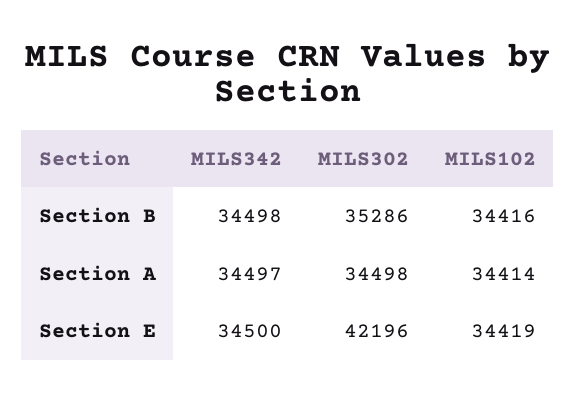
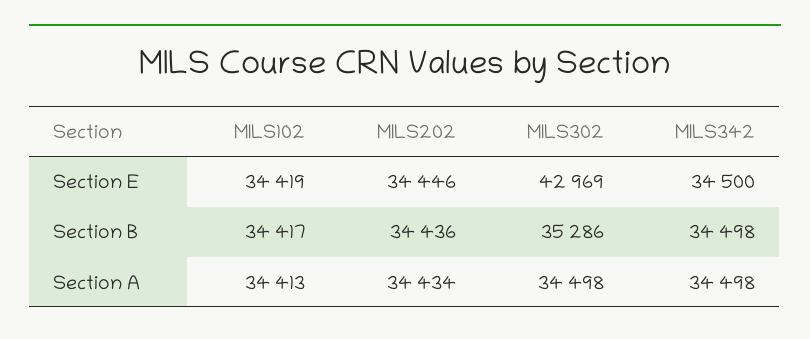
  {
    "MILS342": {
      "Section B": 34498,
-     "Section A": 34497,
+     "Section A": 34498,
      "Section E": 34500
    },
    "MILS302": {
      "Section B": 35286,
      "Section A": 34498,
-     "Section E": 42196
+     "Section E": 42969
    },
    "MILS102": {
-     "Section B": 34416,
+     "Section B": 34417,
-     "Section A": 34414,
+     "Section A": 34413,
      "Section E": 34419
-   }
+   },
+   "MILS202": {
+     "Section E": 34446,
+     "Section B": 34436,
+     "Section A": 34434
+   }
  }

